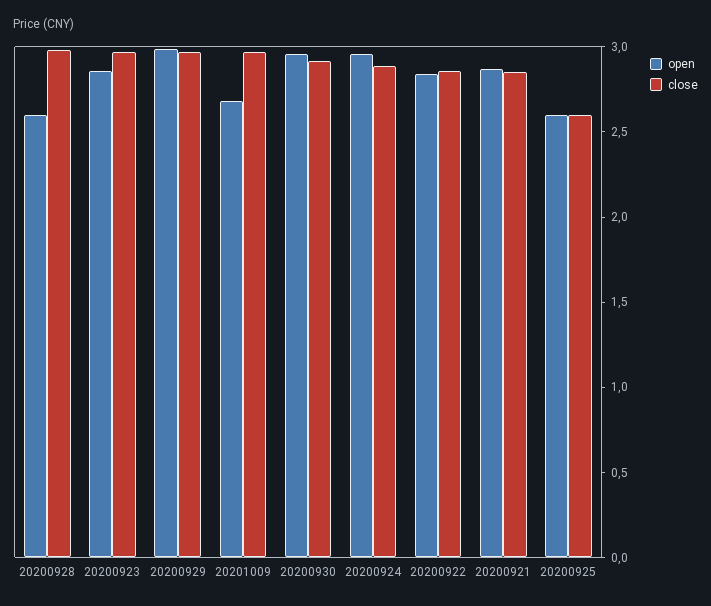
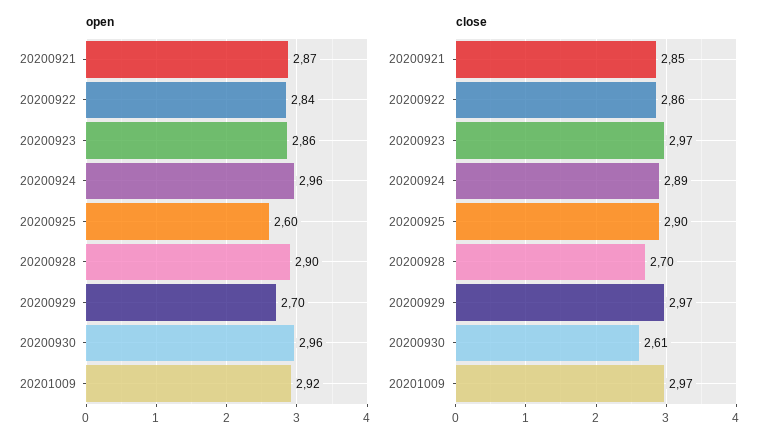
  {
    "open": {
-     "20200928": 2.6,
+     "20200928": 2.9,
      "20200923": 2.86,
-     "20200929": 3,
+     "20200929": 2.7,
-     "20201009": 2.7,
+     "20201009": 2.92,
      "20200930": 2.96,
      "20200924": 2.96,
      "20200922": 2.84,
      "20200921": 2.87,
      "20200925": 2.6
    },
    "close": {
-     "20200928": 3,
+     "20200928": 2.7,
      "20200923": 2.97,
      "20200929": 2.97,
      "20201009": 2.97,
-     "20200930": 2.9,
+     "20200930": 2.61,
      "20200924": 2.89,
      "20200922": 2.86,
      "20200921": 2.85,
-     "20200925": 2.6
+     "20200925": 2.9
    }
  }

